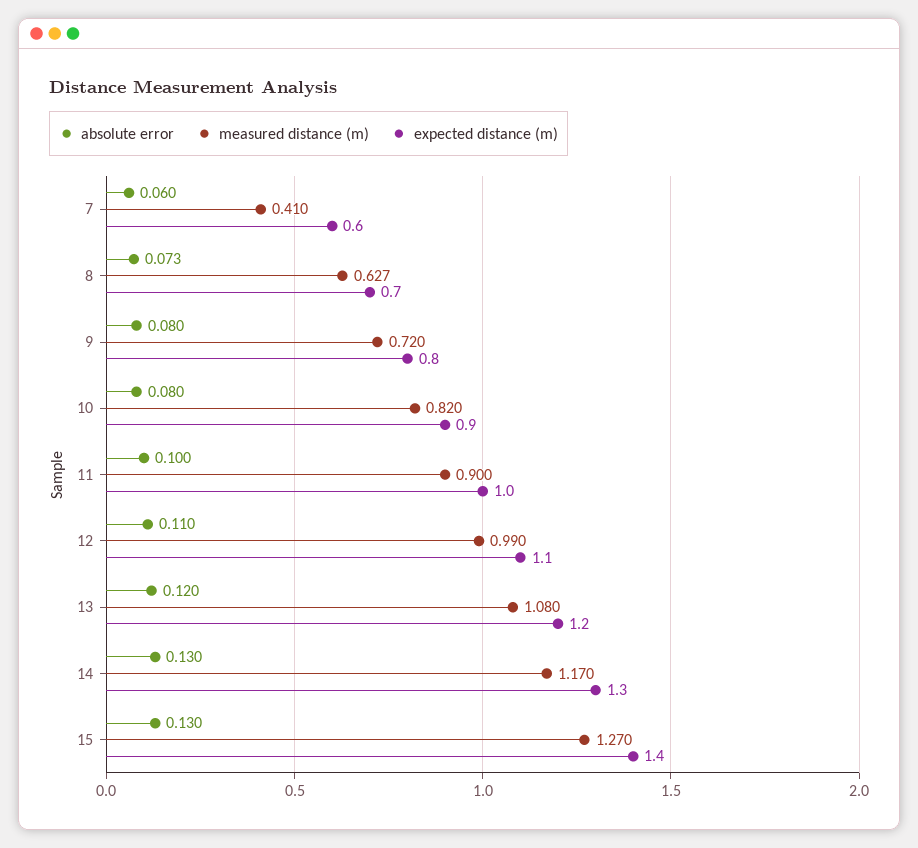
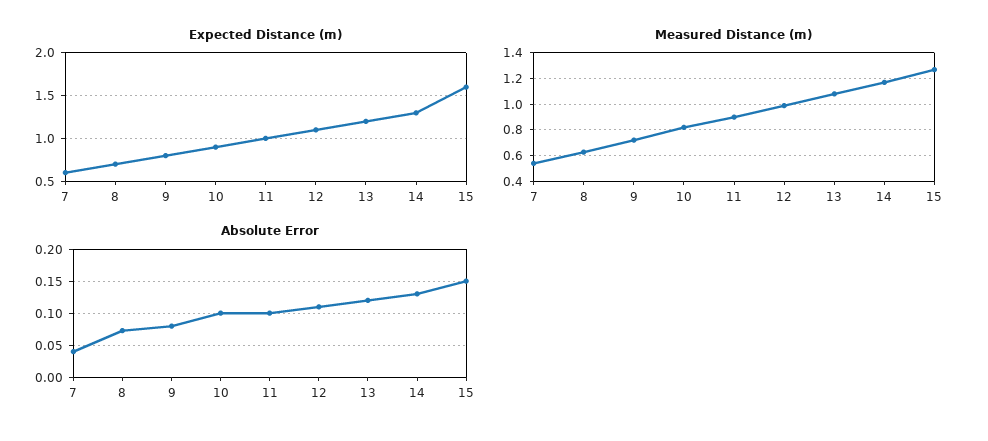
  {
    "absolute error": {
-     "7": 0.06,
+     "7": 0.04,
      "8": 0.073,
      "9": 0.08,
-     "10": 0.08,
+     "10": 0.1,
      "11": 0.1,
      "12": 0.11,
      "13": 0.12,
      "14": 0.13,
-     "15": 0.13
+     "15": 0.15
    },
    "measured distance (m)": {
-     "7": 0.41,
+     "7": 0.55,
      "8": 0.627,
      "9": 0.72,
      "10": 0.82,
      "11": 0.9,
      "12": 0.99,
      "13": 1.08,
      "14": 1.17,
      "15": 1.27
    },
    "expected distance (m)": {
      "7": 0.6,
      "8": 0.7,
      "9": 0.8,
      "10": 0.9,
      "11": 1,
      "12": 1.1,
      "13": 1.2,
      "14": 1.3,
-     "15": 1.4
+     "15": 1.6
    }
  }

